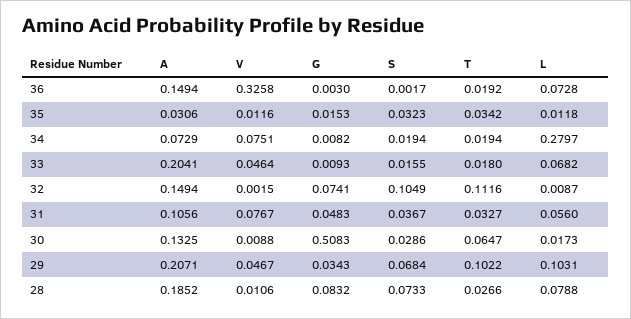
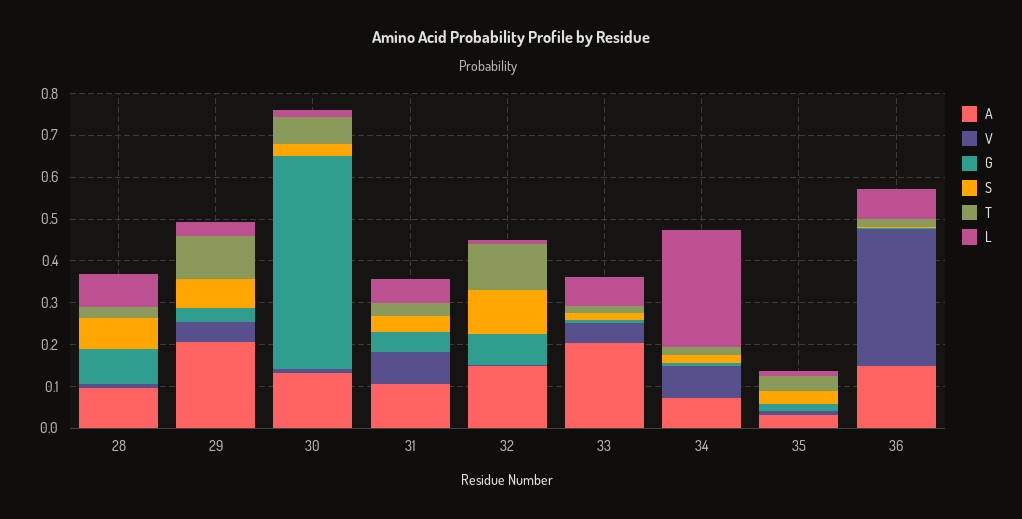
  {
    "A": {
      "36": 0.1494,
      "35": 0.0306,
      "34": 0.0729,
      "33": 0.2041,
      "32": 0.1494,
      "31": 0.1056,
      "30": 0.1325,
      "29": 0.2071,
-     "28": 0.1852
+     "28": 0.1
    },
    "V": {
      "36": 0.3258,
      "35": 0.0116,
      "34": 0.0751,
      "33": 0.0464,
      "32": 0.0015,
      "31": 0.0767,
      "30": 0.0088,
      "29": 0.0467,
      "28": 0.0106
    },
    "G": {
      "36": 0.003,
      "35": 0.0153,
      "34": 0.0082,
      "33": 0.0093,
      "32": 0.0741,
      "31": 0.0483,
      "30": 0.5083,
      "29": 0.0343,
      "28": 0.0832
    },
    "S": {
      "36": 0.0017,
      "35": 0.0323,
      "34": 0.0194,
      "33": 0.0155,
      "32": 0.1049,
      "31": 0.0367,
      "30": 0.0286,
      "29": 0.0684,
      "28": 0.0733
    },
    "T": {
      "36": 0.0192,
      "35": 0.0342,
      "34": 0.0194,
      "33": 0.018,
      "32": 0.1116,
      "31": 0.0327,
      "30": 0.0647,
      "29": 0.1022,
      "28": 0.0266
    },
    "L": {
      "36": 0.0728,
      "35": 0.0118,
      "34": 0.2797,
      "33": 0.0682,
      "32": 0.0087,
      "31": 0.056,
      "30": 0.0173,
-     "29": 0.1031,
+     "29": 0.04,
      "28": 0.0788
    }
  }

